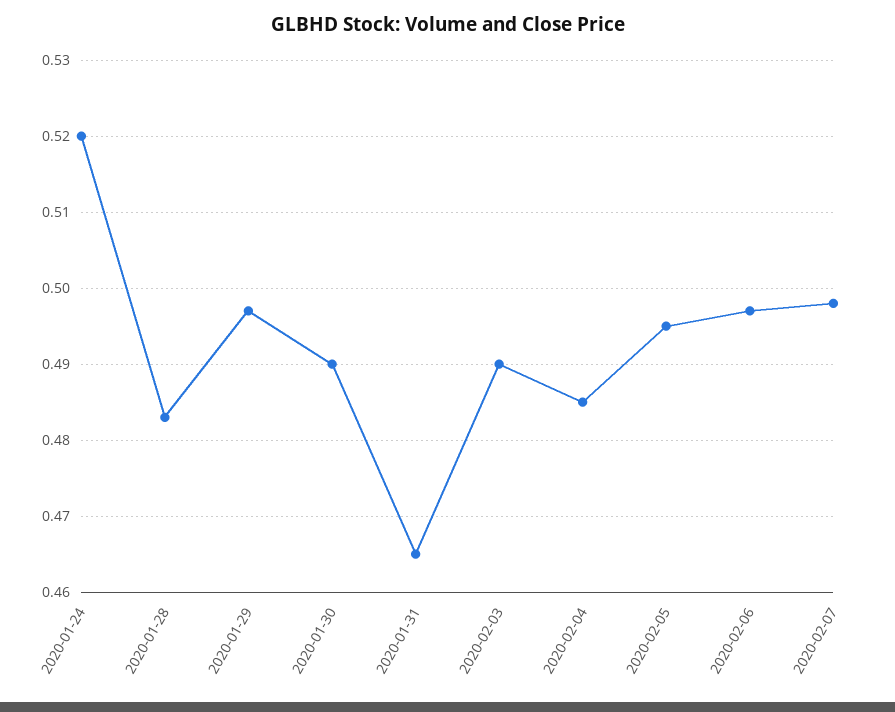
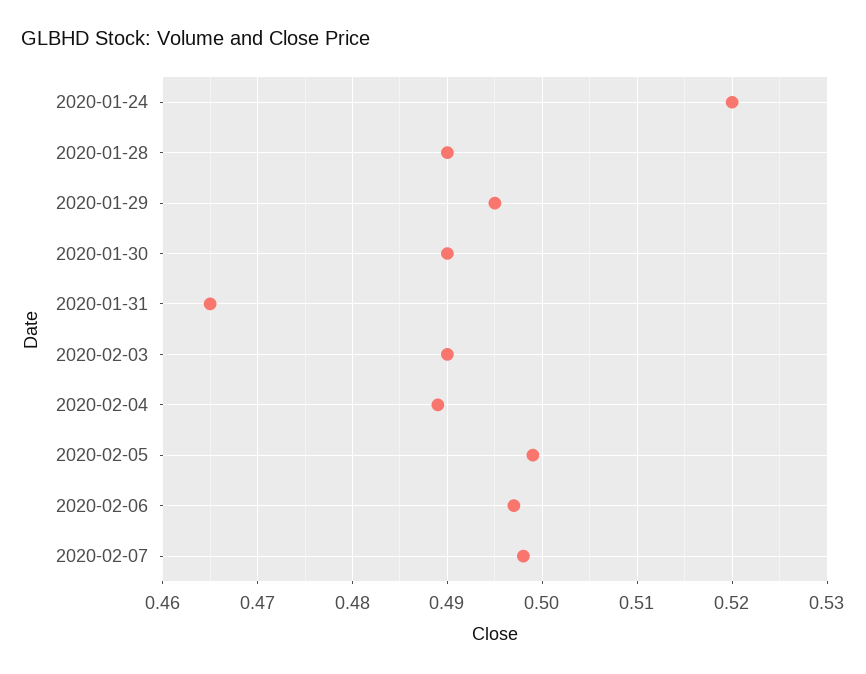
  {
    "2020-01-24": 0.52,
-   "2020-01-28": 0.483,
+   "2020-01-28": 0.49,
-   "2020-01-29": 0.497,
+   "2020-01-29": 0.495,
    "2020-01-30": 0.49,
    "2020-01-31": 0.465,
    "2020-02-03": 0.49,
-   "2020-02-04": 0.485,
+   "2020-02-04": 0.489,
-   "2020-02-05": 0.495,
+   "2020-02-05": 0.499,
    "2020-02-06": 0.497,
    "2020-02-07": 0.498
  }

